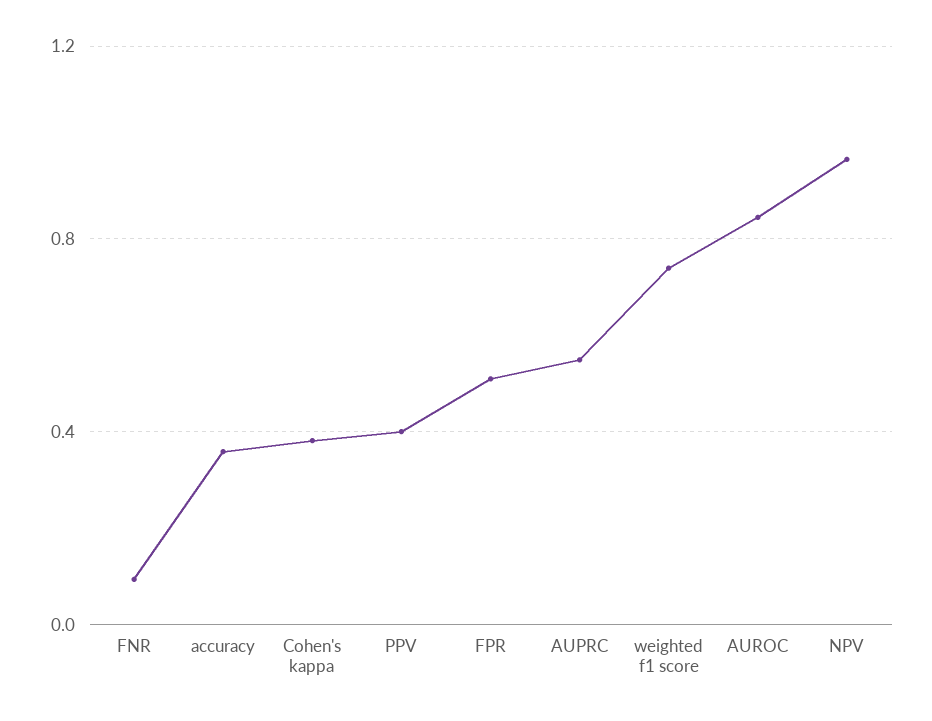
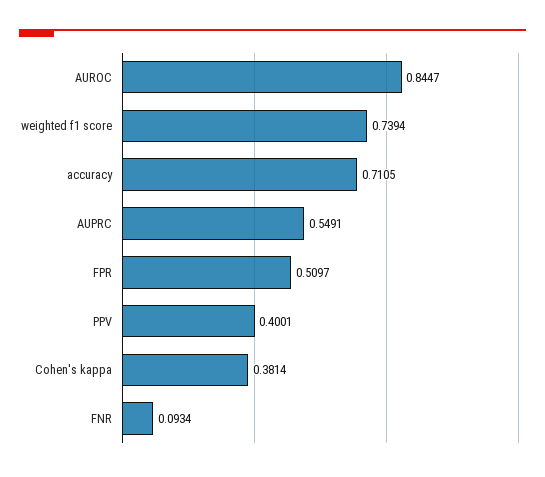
  {
    "FNR": 0.0934,
-   "accuracy": 0.35,
+   "accuracy": 0.7105,
    "Cohen's kappa": 0.3814,
    "PPV": 0.4001,
    "FPR": 0.5097,
    "AUPRC": 0.5491,
    "weighted f1 score": 0.7394,
-   "AUROC": 0.8447,
+   "AUROC": 0.8447
-   "NPV": 0.95
  }

